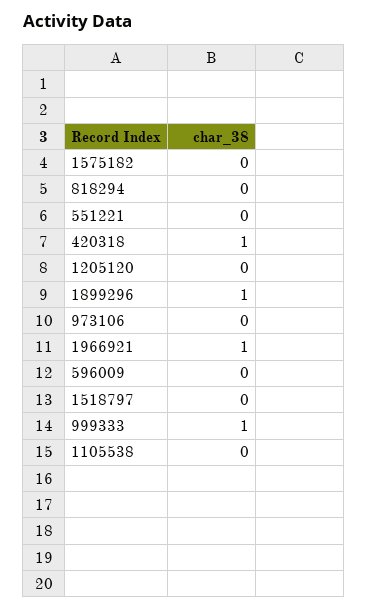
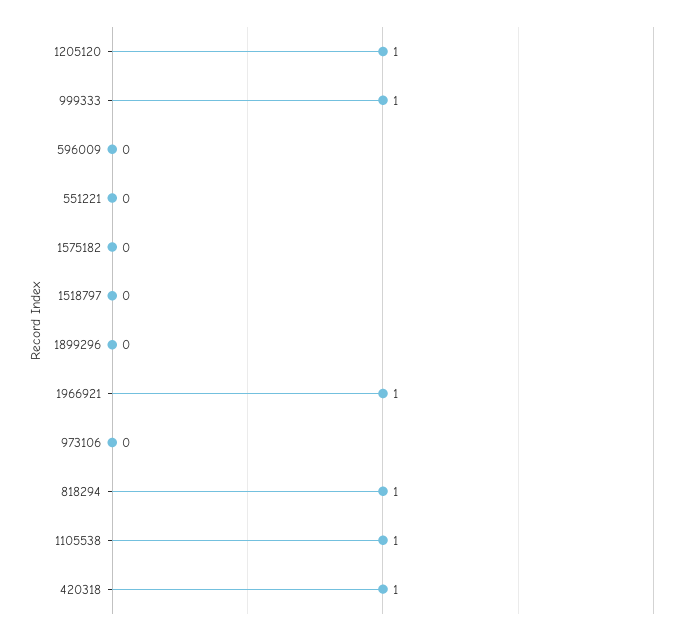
  {
    "1575182": 0,
-   "818294": 0,
+   "818294": 1,
    "551221": 0,
    "420318": 1,
-   "1205120": 0,
+   "1205120": 1,
-   "1899296": 1,
+   "1899296": 0,
    "973106": 0,
    "1966921": 1,
    "596009": 0,
    "1518797": 0,
    "999333": 1,
-   "1105538": 0
+   "1105538": 1
  }

